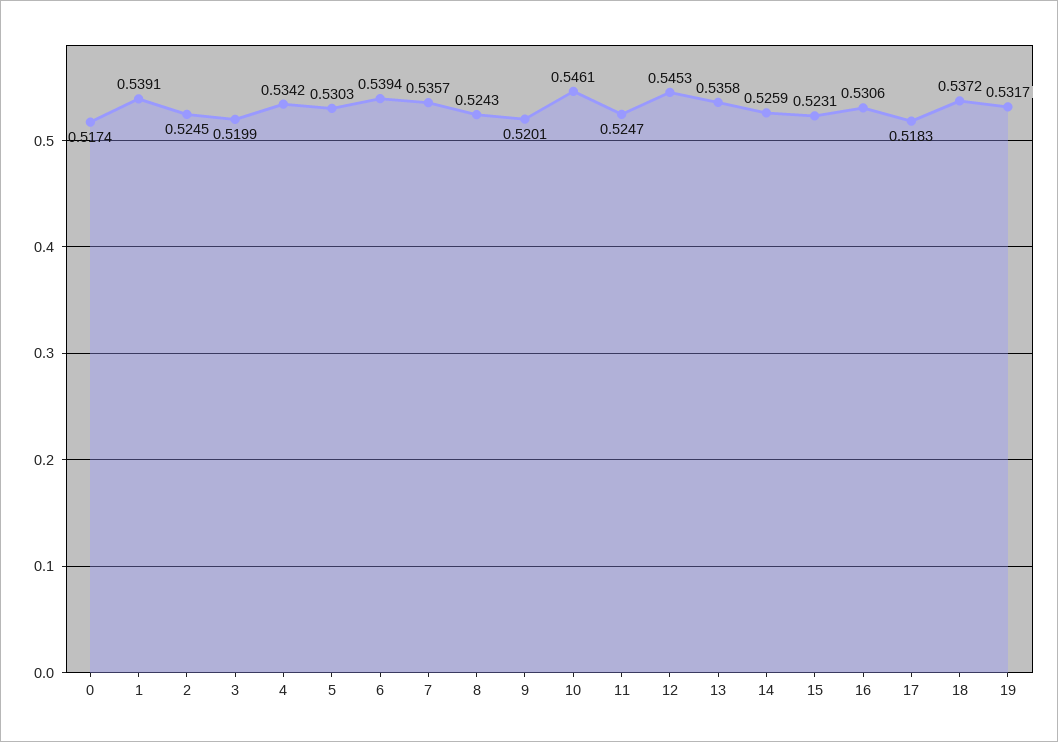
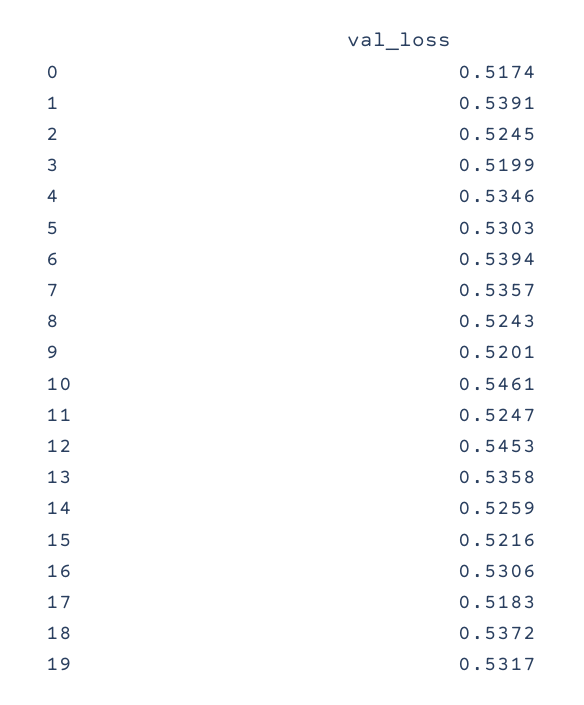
  {
    "0": 0.5174,
    "1": 0.5391,
    "2": 0.5245,
    "3": 0.5199,
-   "4": 0.5342,
+   "4": 0.5346,
    "5": 0.5303,
    "6": 0.5394,
    "7": 0.5357,
    "8": 0.5243,
    "9": 0.5201,
    "10": 0.5461,
    "11": 0.5247,
    "12": 0.5453,
    "13": 0.5358,
    "14": 0.5259,
-   "15": 0.5231,
+   "15": 0.5216,
    "16": 0.5306,
    "17": 0.5183,
    "18": 0.5372,
    "19": 0.5317
  }

